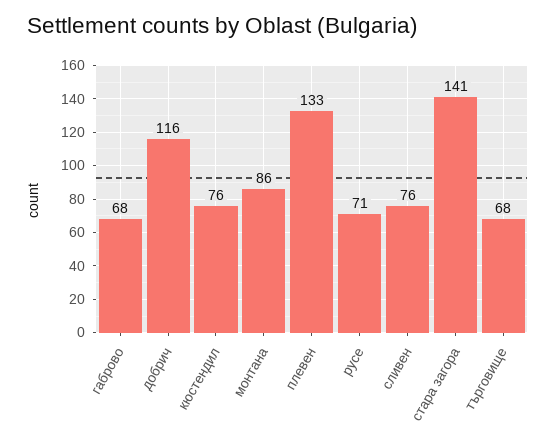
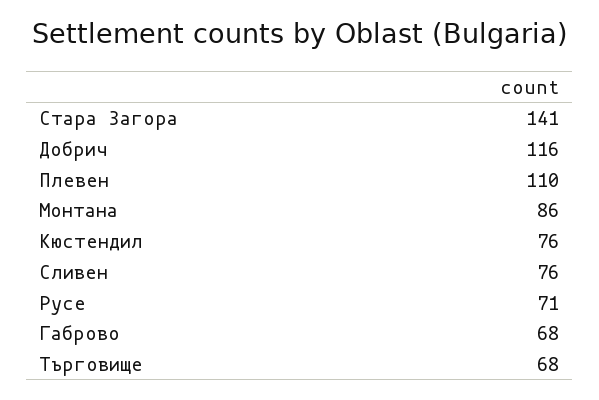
  {
    "габрово": 68,
    "добрич": 116,
    "кюстендил": 76,
    "монтана": 86,
-   "плевен": 133,
+   "плевен": 110,
    "русе": 71,
    "сливен": 76,
    "стара загора": 141,
    "търговище": 68
  }

